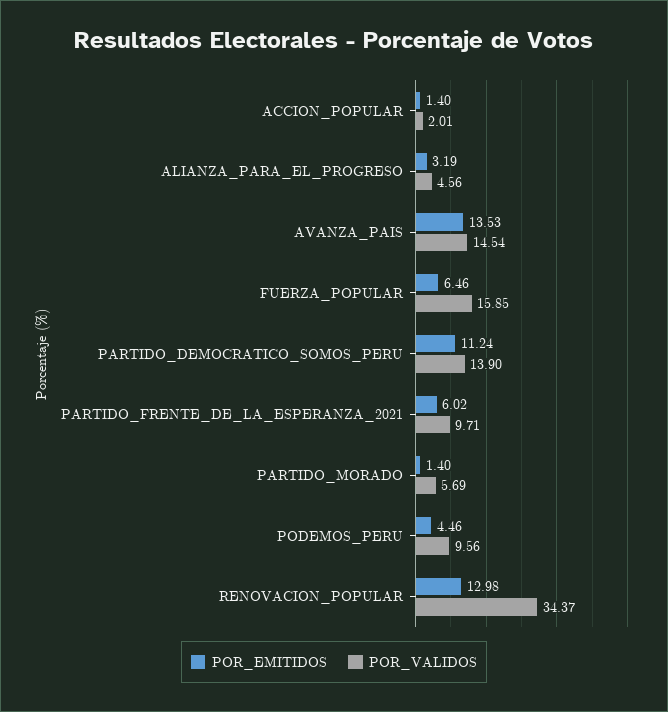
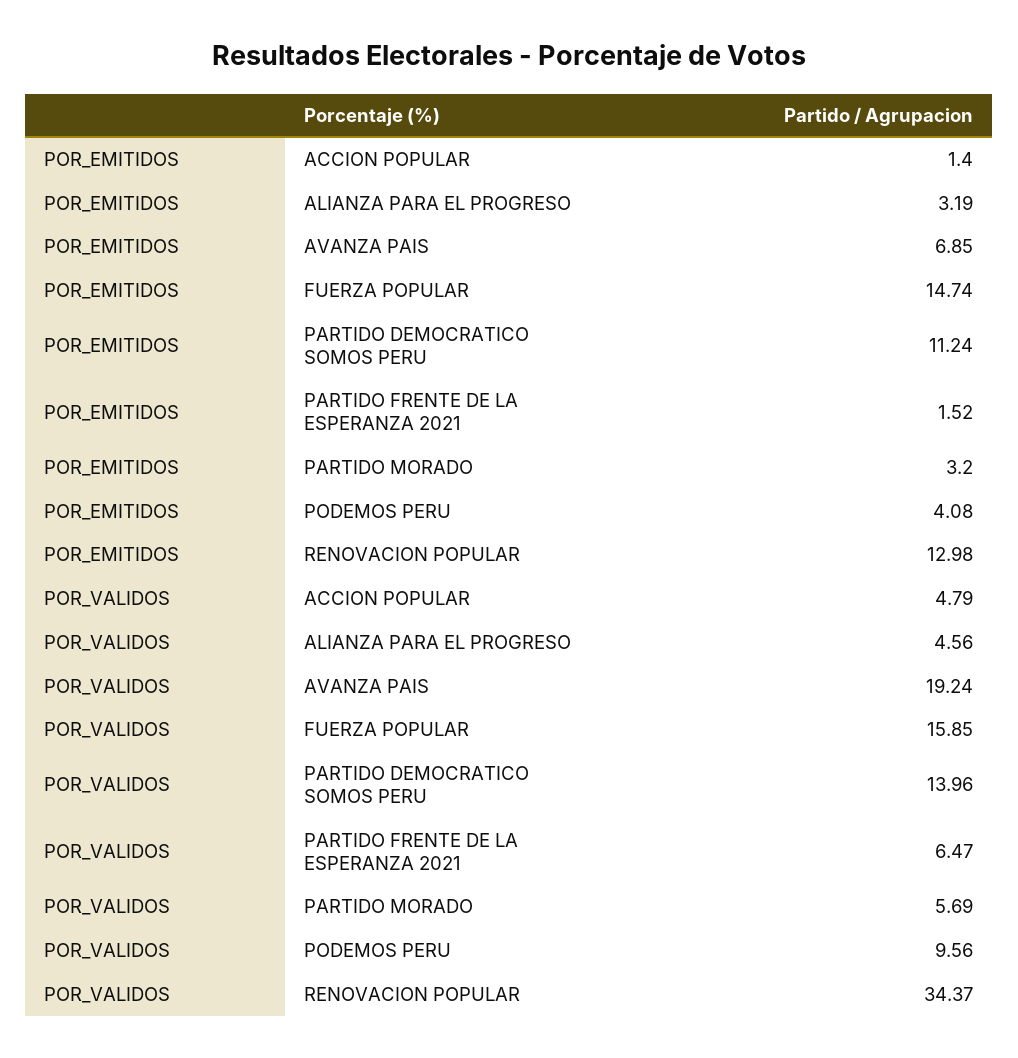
  {
    "POR_EMITIDOS": {
      "ACCION_POPULAR": 1.4,
      "ALIANZA_PARA_EL_PROGRESO": 3.19,
-     "AVANZA_PAIS": 13.53,
+     "AVANZA_PAIS": 6.85,
-     "FUERZA_POPULAR": 6.46,
+     "FUERZA_POPULAR": 14.74,
      "PARTIDO_DEMOCRATICO_SOMOS_PERU": 11.24,
-     "PARTIDO_FRENTE_DE_LA_ESPERANZA_2021": 6.02,
+     "PARTIDO_FRENTE_DE_LA_ESPERANZA_2021": 1.52,
-     "PARTIDO_MORADO": 1.4,
+     "PARTIDO_MORADO": 3.2,
-     "PODEMOS_PERU": 4.46,
+     "PODEMOS_PERU": 4.08,
      "RENOVACION_POPULAR": 12.98
    },
    "POR_VALIDOS": {
-     "ACCION_POPULAR": 2.01,
+     "ACCION_POPULAR": 4.79,
      "ALIANZA_PARA_EL_PROGRESO": 4.56,
-     "AVANZA_PAIS": 14.54,
+     "AVANZA_PAIS": 19.24,
      "FUERZA_POPULAR": 15.85,
-     "PARTIDO_DEMOCRATICO_SOMOS_PERU": 13.9,
+     "PARTIDO_DEMOCRATICO_SOMOS_PERU": 13.96,
-     "PARTIDO_FRENTE_DE_LA_ESPERANZA_2021": 9.71,
+     "PARTIDO_FRENTE_DE_LA_ESPERANZA_2021": 6.47,
      "PARTIDO_MORADO": 5.69,
      "PODEMOS_PERU": 9.56,
      "RENOVACION_POPULAR": 34.37
    }
  }

